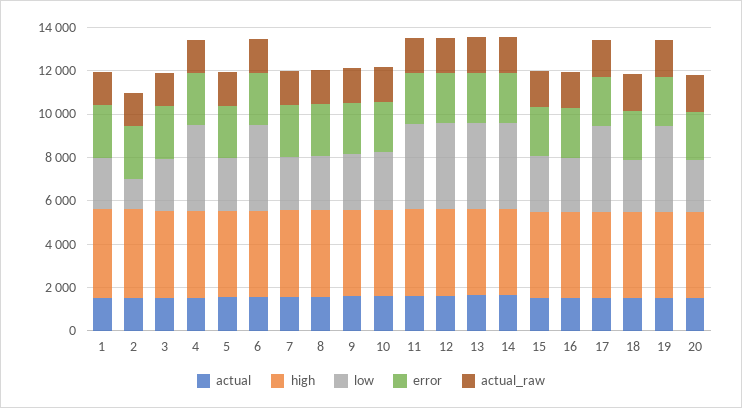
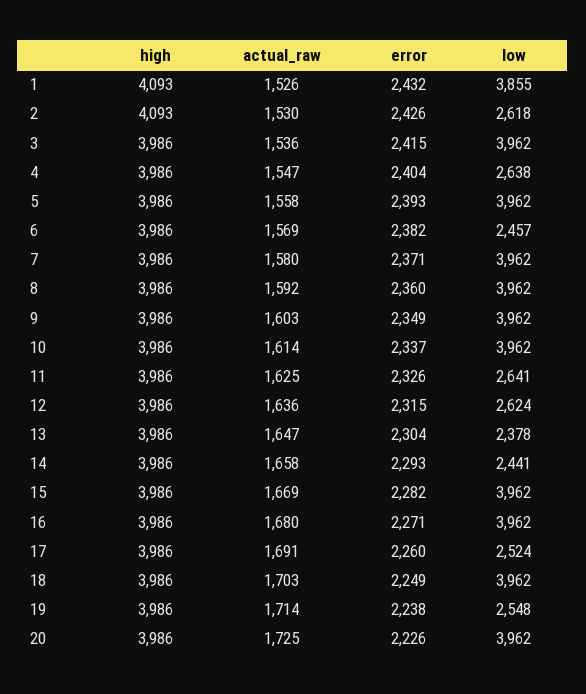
  {
-   "actual": {
-     "1": 1500,
-     "2": 1500,
-     "3": 1500,
-     "4": 1500,
-     "5": 1500,
-     "6": 1500,
-     "7": 1500,
-     "8": 1500,
-     "9": 1500,
-     "10": 1500,
-     "11": 1500,
-     "12": 1500,
-     "13": 1500,
-     "14": 1500,
-     "15": 1500,
-     "16": 1500,
-     "17": 1500,
-     "18": 1500,
-     "19": 1500,
-     "20": 1500
-   },
    "high": {
      "1": 4093,
      "2": 4093,
      "3": 3986,
      "4": 3986,
      "5": 3986,
      "6": 3986,
      "7": 3986,
      "8": 3986,
      "9": 3986,
      "10": 3986,
      "11": 3986,
      "12": 3986,
      "13": 3986,
      "14": 3986,
      "15": 3986,
      "16": 3986,
      "17": 3986,
      "18": 3986,
      "19": 3986,
      "20": 3986
    },
    "low": {
-     "1": 2500,
+     "1": 3855,
-     "2": 1500,
+     "2": 2618,
-     "3": 2500,
+     "3": 3962,
-     "4": 4000,
+     "4": 2638,
-     "5": 2500,
+     "5": 3962,
-     "6": 4000,
+     "6": 2457,
-     "7": 2500,
+     "7": 3962,
-     "8": 2500,
+     "8": 3962,
-     "9": 2500,
+     "9": 3962,
-     "10": 2500,
+     "10": 3962,
-     "11": 4000,
+     "11": 2641,
-     "12": 4000,
+     "12": 2624,
-     "13": 4000,
+     "13": 2378,
-     "14": 4000,
+     "14": 2441,
-     "15": 2500,
+     "15": 3962,
-     "16": 2500,
+     "16": 3962,
-     "17": 4000,
+     "17": 2524,
-     "18": 2500,
+     "18": 3962,
-     "19": 4000,
+     "19": 2548,
-     "20": 2500
+     "20": 3962
    },
    "error": {
      "1": 2432,
      "2": 2426,
      "3": 2415,
      "4": 2404,
      "5": 2393,
      "6": 2382,
      "7": 2371,
      "8": 2360,
      "9": 2349,
      "10": 2337,
      "11": 2326,
      "12": 2315,
      "13": 2304,
      "14": 2293,
      "15": 2282,
      "16": 2271,
      "17": 2260,
      "18": 2249,
      "19": 2238,
      "20": 2226
    },
    "actual_raw": {
      "1": 1526,
      "2": 1530,
      "3": 1536,
      "4": 1547,
      "5": 1558,
      "6": 1569,
      "7": 1580,
      "8": 1592,
      "9": 1603,
      "10": 1614,
      "11": 1625,
      "12": 1636,
      "13": 1647,
      "14": 1658,
      "15": 1669,
      "16": 1680,
      "17": 1691,
      "18": 1703,
      "19": 1714,
      "20": 1725
    }
  }

